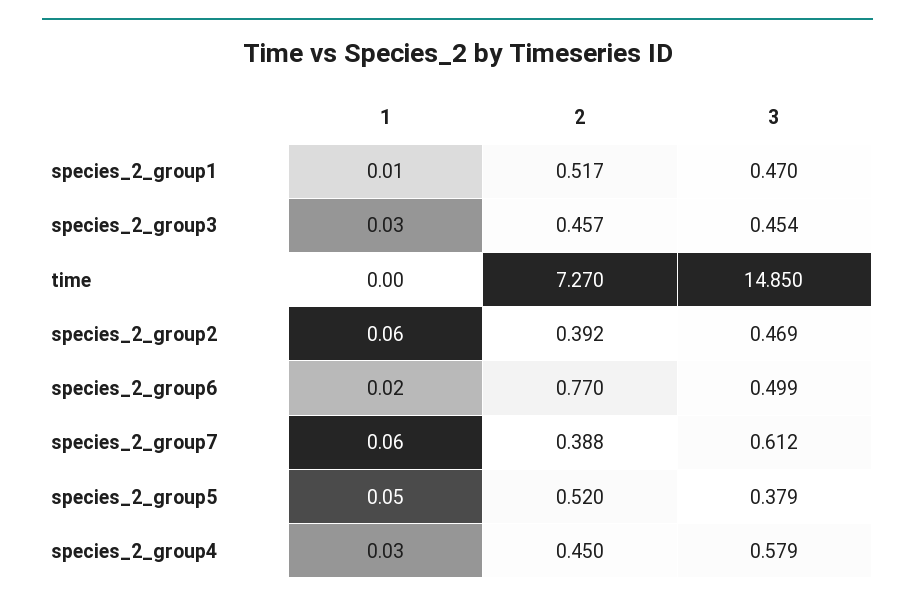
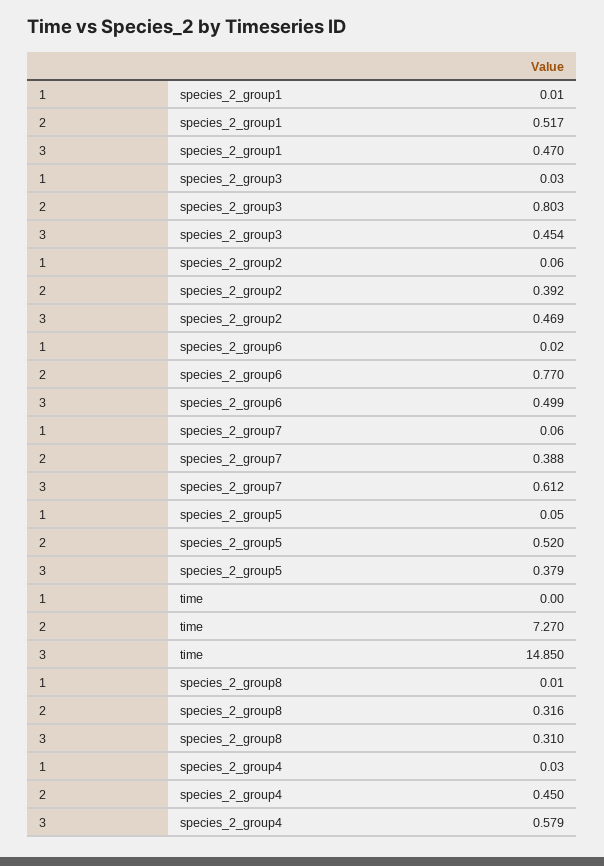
  {
    "1": {
      "species_2_group1": 0.01,
      "species_2_group3": 0.03,
      "time": 0,
      "species_2_group2": 0.06,
      "species_2_group6": 0.02,
      "species_2_group7": 0.06,
      "species_2_group5": 0.05,
-     "species_2_group4": 0.03
+     "species_2_group4": 0.03,
+     "species_2_group8": 0.01
    },
    "2": {
      "species_2_group1": 0.517,
-     "species_2_group3": 0.457,
+     "species_2_group3": 0.803,
      "time": 7.27,
      "species_2_group2": 0.392,
      "species_2_group6": 0.77,
      "species_2_group7": 0.388,
      "species_2_group5": 0.52,
-     "species_2_group4": 0.45
+     "species_2_group4": 0.45,
+     "species_2_group8": 0.316
    },
    "3": {
      "species_2_group1": 0.47,
      "species_2_group3": 0.454,
      "time": 14.85,
      "species_2_group2": 0.469,
      "species_2_group6": 0.499,
      "species_2_group7": 0.612,
      "species_2_group5": 0.379,
-     "species_2_group4": 0.579
+     "species_2_group4": 0.579,
+     "species_2_group8": 0.31
    }
  }

